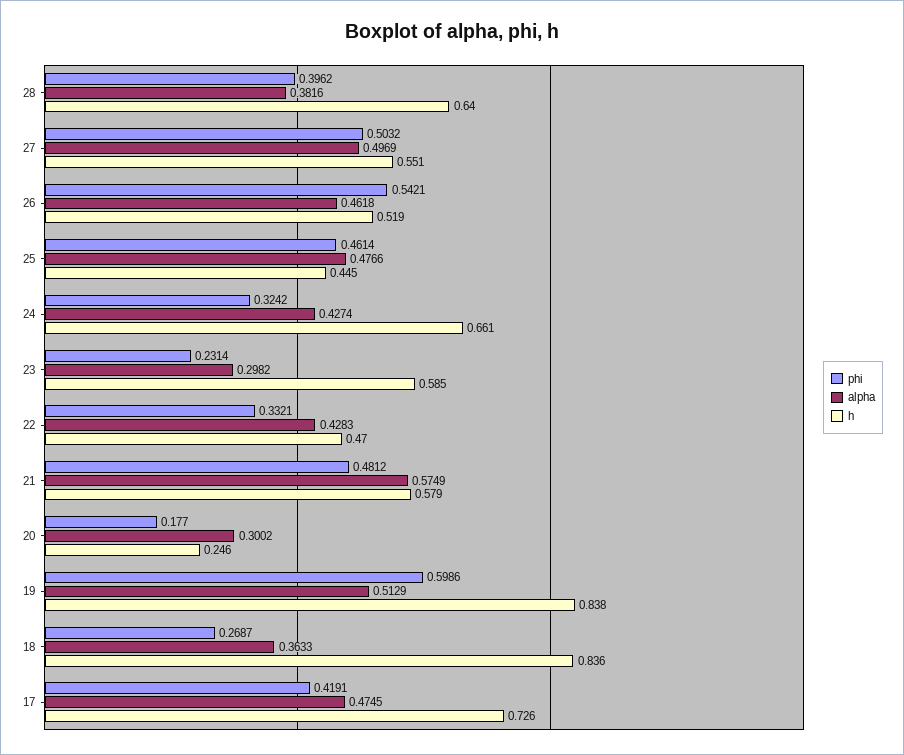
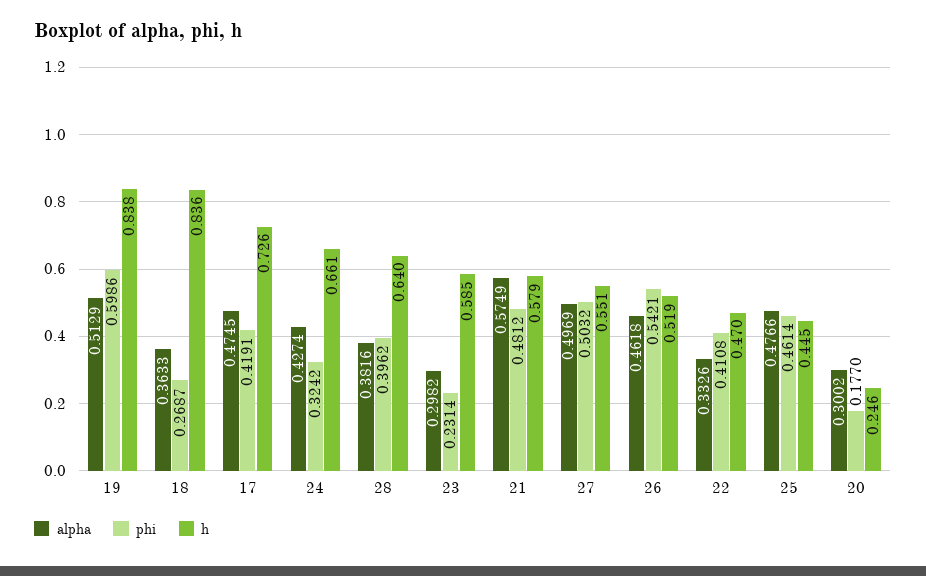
  {
    "phi": {
      "28": 0.3962,
      "27": 0.5032,
      "26": 0.5421,
      "25": 0.4614,
      "24": 0.3242,
      "23": 0.2314,
-     "22": 0.3321,
+     "22": 0.4108,
      "21": 0.4812,
      "20": 0.177,
      "19": 0.5986,
      "18": 0.2687,
      "17": 0.4191
    },
    "alpha": {
      "28": 0.3816,
      "27": 0.4969,
      "26": 0.4618,
      "25": 0.4766,
      "24": 0.4274,
      "23": 0.2982,
-     "22": 0.4283,
+     "22": 0.3326,
      "21": 0.5749,
      "20": 0.3002,
      "19": 0.5129,
      "18": 0.3633,
      "17": 0.4745
    },
    "h": {
      "28": 0.64,
      "27": 0.551,
      "26": 0.519,
      "25": 0.445,
      "24": 0.661,
      "23": 0.585,
      "22": 0.47,
      "21": 0.579,
      "20": 0.246,
      "19": 0.838,
      "18": 0.836,
      "17": 0.726
    }
  }

